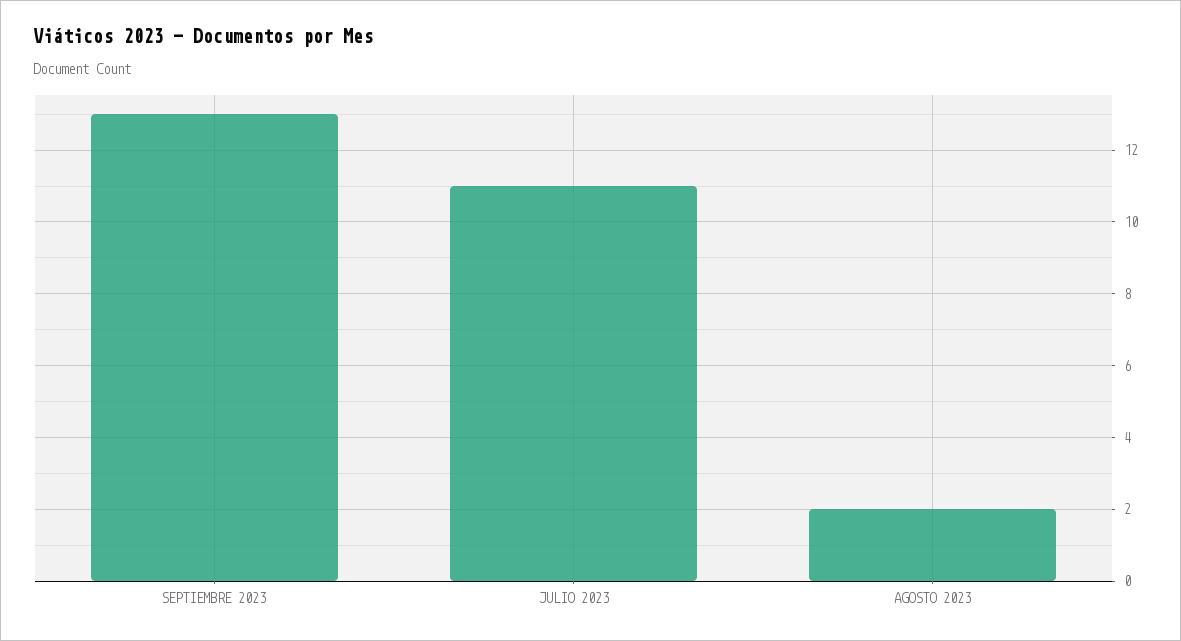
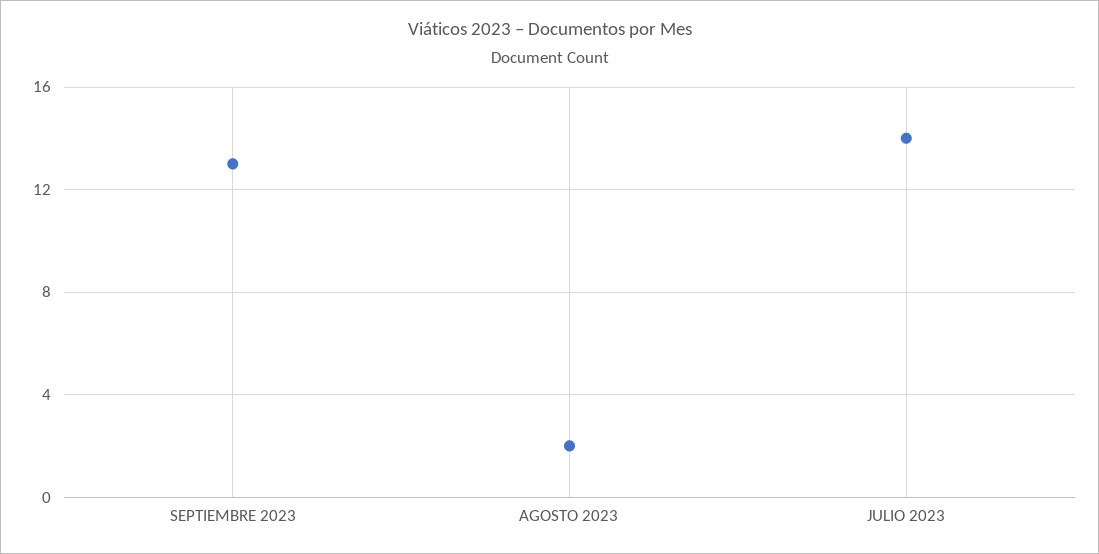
  {
    "SEPTIEMBRE 2023": 13,
-   "JULIO 2023": 11,
+   "JULIO 2023": 14,
    "AGOSTO 2023": 2
  }

